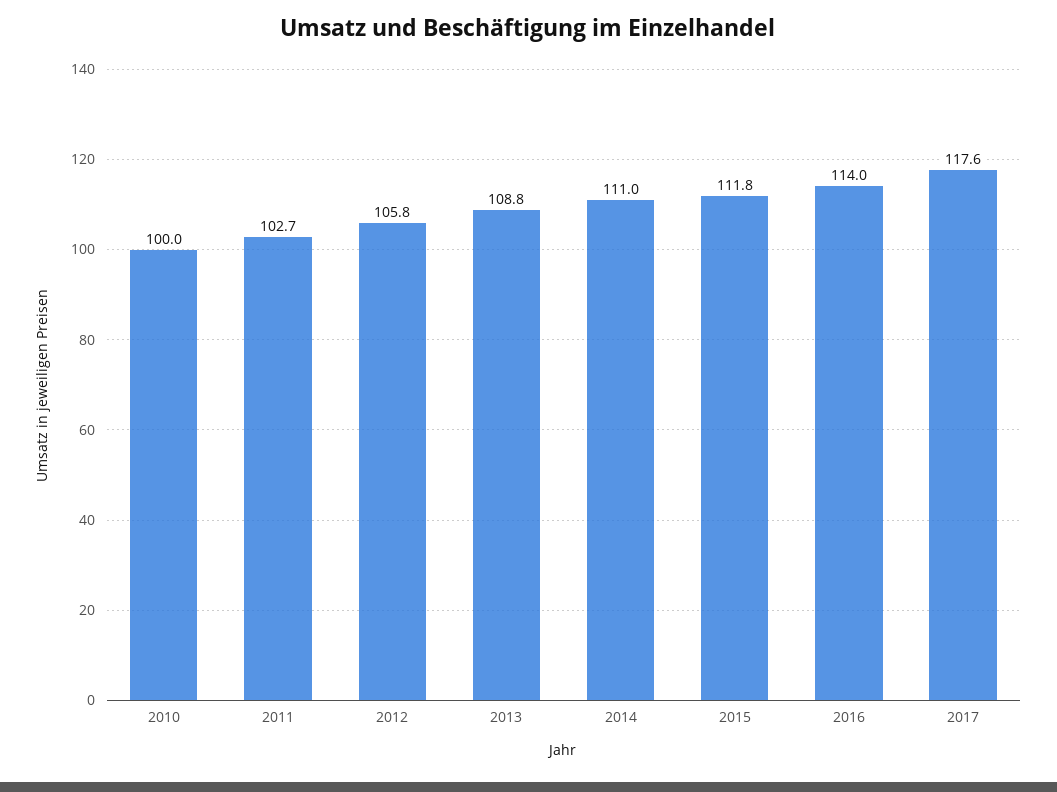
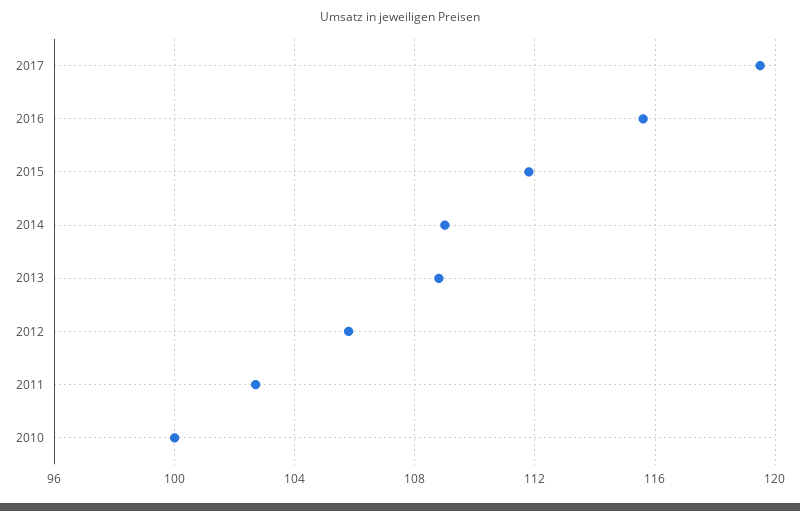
  {
    "2010": 100,
    "2011": 102.7,
    "2012": 105.8,
    "2013": 108.8,
-   "2014": 111,
+   "2014": 109,
    "2015": 111.8,
-   "2016": 114,
+   "2016": 115.5,
-   "2017": 117.6
+   "2017": 119.5
  }

